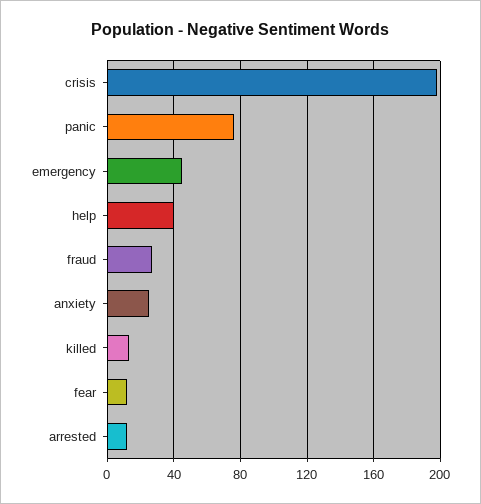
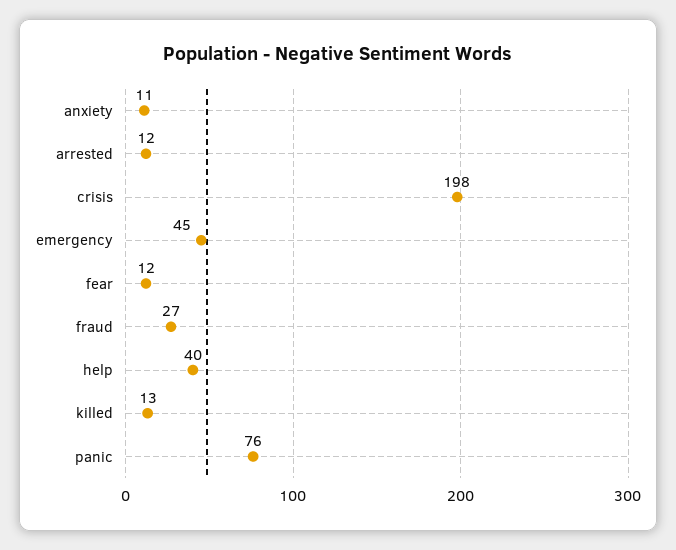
  {
    "crisis": 198,
    "panic": 76,
    "emergency": 45,
    "help": 40,
    "fraud": 27,
-   "anxiety": 25,
+   "anxiety": 11,
    "killed": 13,
    "fear": 12,
    "arrested": 12
  }

